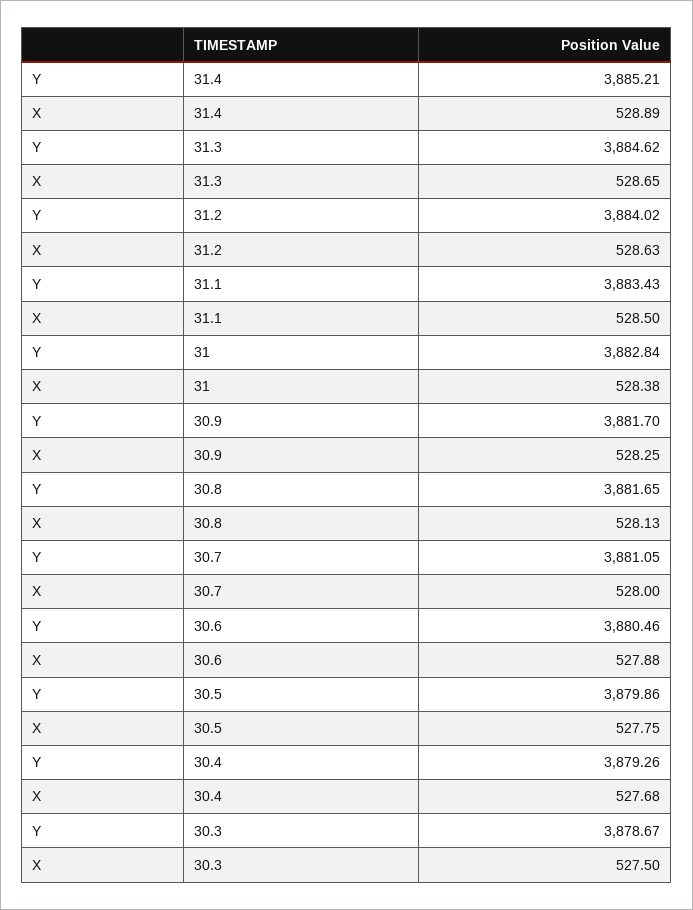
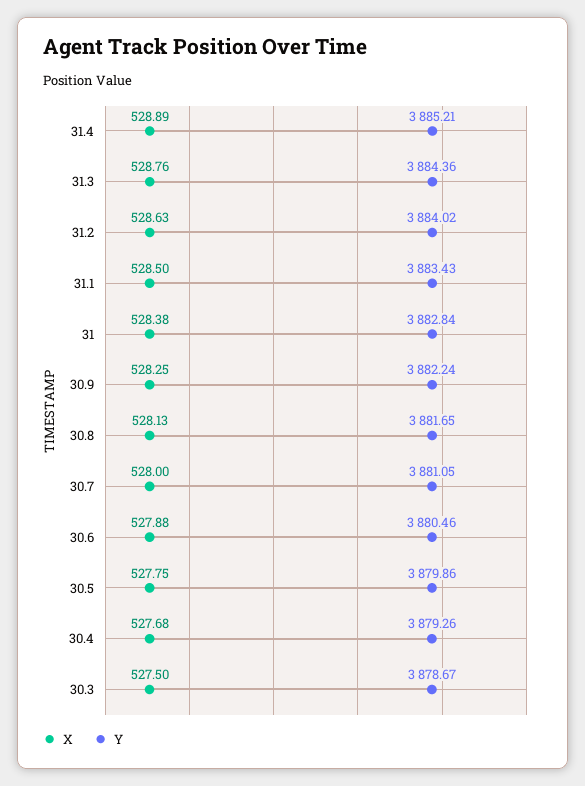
  {
    "Y": {
      "31.4": 3885.21,
-     "31.3": 3884.62,
+     "31.3": 3884.36,
      "31.2": 3884.02,
      "31.1": 3883.43,
      "31": 3882.84,
-     "30.9": 3881.7,
+     "30.9": 3882.24,
      "30.8": 3881.65,
      "30.7": 3881.05,
      "30.6": 3880.46,
      "30.5": 3879.86,
      "30.4": 3879.26,
      "30.3": 3878.67
    },
    "X": {
      "31.4": 528.89,
-     "31.3": 528.65,
+     "31.3": 528.76,
      "31.2": 528.63,
      "31.1": 528.5,
      "31": 528.38,
      "30.9": 528.25,
      "30.8": 528.13,
      "30.7": 528,
      "30.6": 527.88,
      "30.5": 527.75,
      "30.4": 527.68,
      "30.3": 527.5
    }
  }

